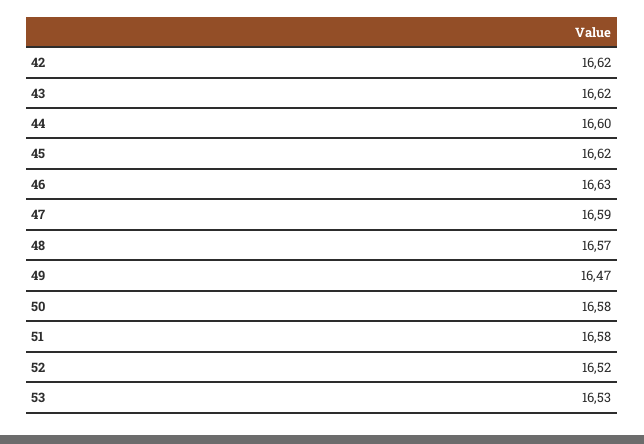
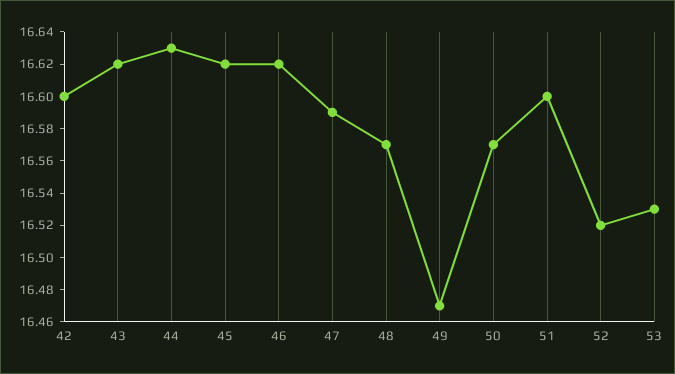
  {
-   "42": 16.62,
+   "42": 16.6,
    "43": 16.62,
-   "44": 16.6,
+   "44": 16.63,
    "45": 16.62,
-   "46": 16.63,
+   "46": 16.62,
    "47": 16.59,
    "48": 16.57,
    "49": 16.47,
-   "50": 16.58,
+   "50": 16.57,
-   "51": 16.58,
+   "51": 16.6,
    "52": 16.52,
    "53": 16.53
  }

